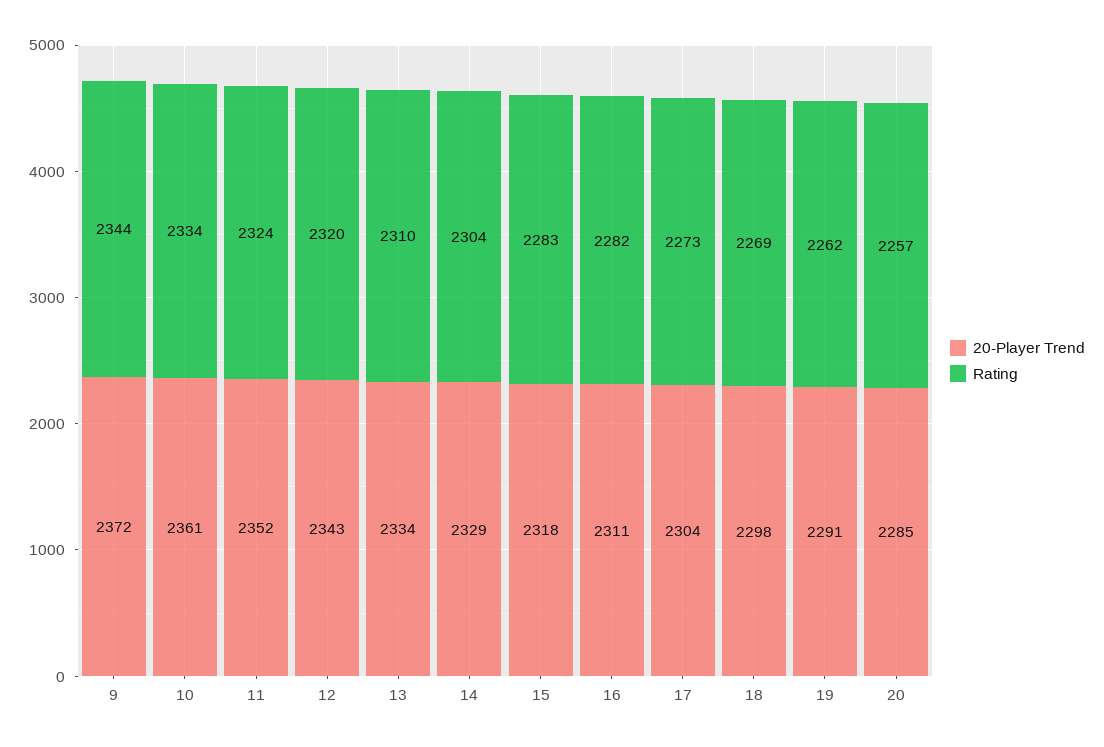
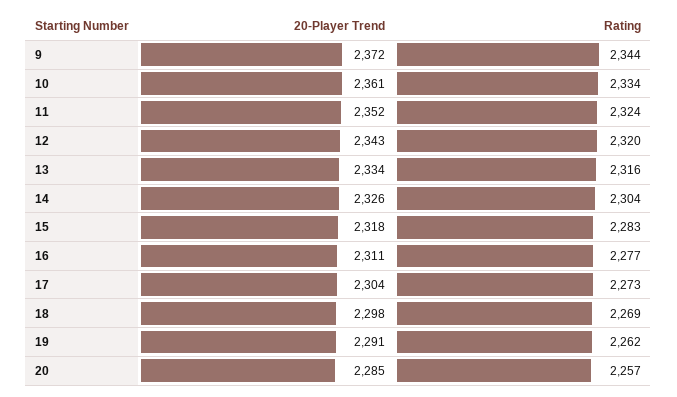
  {
    "20-Player Trend": {
      "9": 2372,
      "10": 2361,
      "11": 2352,
      "12": 2343,
      "13": 2334,
-     "14": 2329,
+     "14": 2326,
      "15": 2318,
      "16": 2311,
      "17": 2304,
      "18": 2298,
      "19": 2291,
      "20": 2285
    },
    "Rating": {
      "9": 2344,
      "10": 2334,
      "11": 2324,
      "12": 2320,
-     "13": 2310,
+     "13": 2316,
      "14": 2304,
      "15": 2283,
-     "16": 2282,
+     "16": 2277,
      "17": 2273,
      "18": 2269,
      "19": 2262,
      "20": 2257
    }
  }

